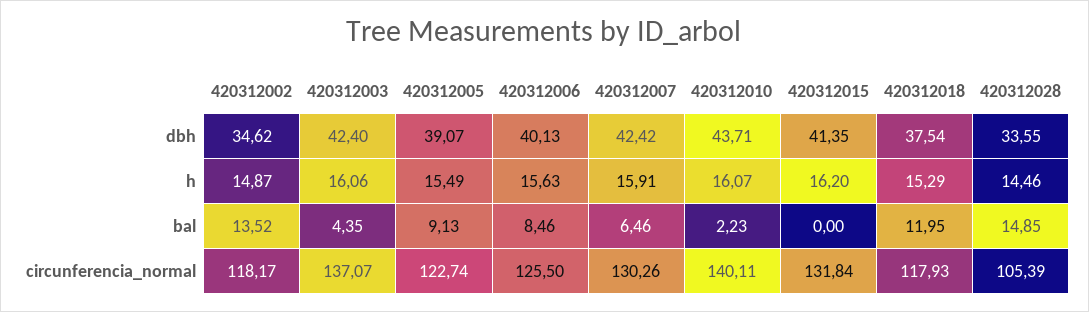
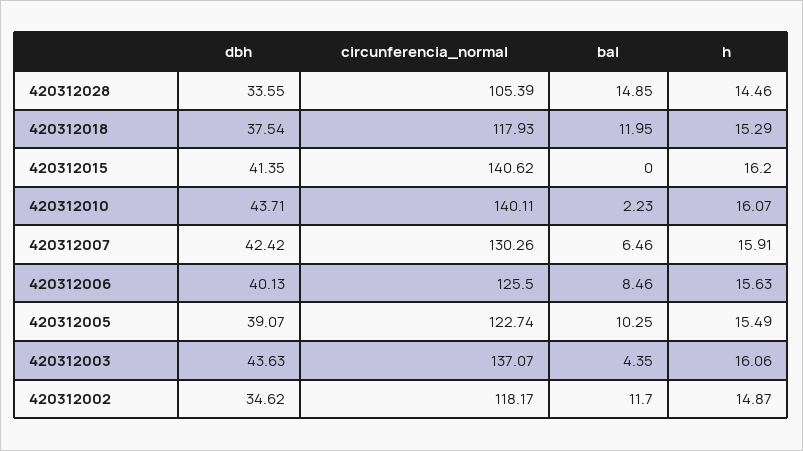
  {
    "420312002": {
      "dbh": 34.62,
      "h": 14.87,
-     "bal": 13.52,
+     "bal": 11.7,
      "circunferencia_normal": 118.17
    },
    "420312003": {
-     "dbh": 42.4,
+     "dbh": 43.63,
      "h": 16.06,
      "bal": 4.35,
      "circunferencia_normal": 137.07
    },
    "420312005": {
      "dbh": 39.07,
      "h": 15.49,
-     "bal": 9.13,
+     "bal": 10.25,
      "circunferencia_normal": 122.74
    },
    "420312006": {
      "dbh": 40.13,
      "h": 15.63,
      "bal": 8.46,
      "circunferencia_normal": 125.5
    },
    "420312007": {
      "dbh": 42.42,
      "h": 15.91,
      "bal": 6.46,
      "circunferencia_normal": 130.26
    },
    "420312010": {
      "dbh": 43.71,
      "h": 16.07,
      "bal": 2.23,
      "circunferencia_normal": 140.11
    },
    "420312015": {
      "dbh": 41.35,
      "h": 16.2,
      "bal": 0,
-     "circunferencia_normal": 131.84
+     "circunferencia_normal": 140.62
    },
    "420312018": {
      "dbh": 37.54,
      "h": 15.29,
      "bal": 11.95,
      "circunferencia_normal": 117.93
    },
    "420312028": {
      "dbh": 33.55,
      "h": 14.46,
      "bal": 14.85,
      "circunferencia_normal": 105.39
    }
  }

